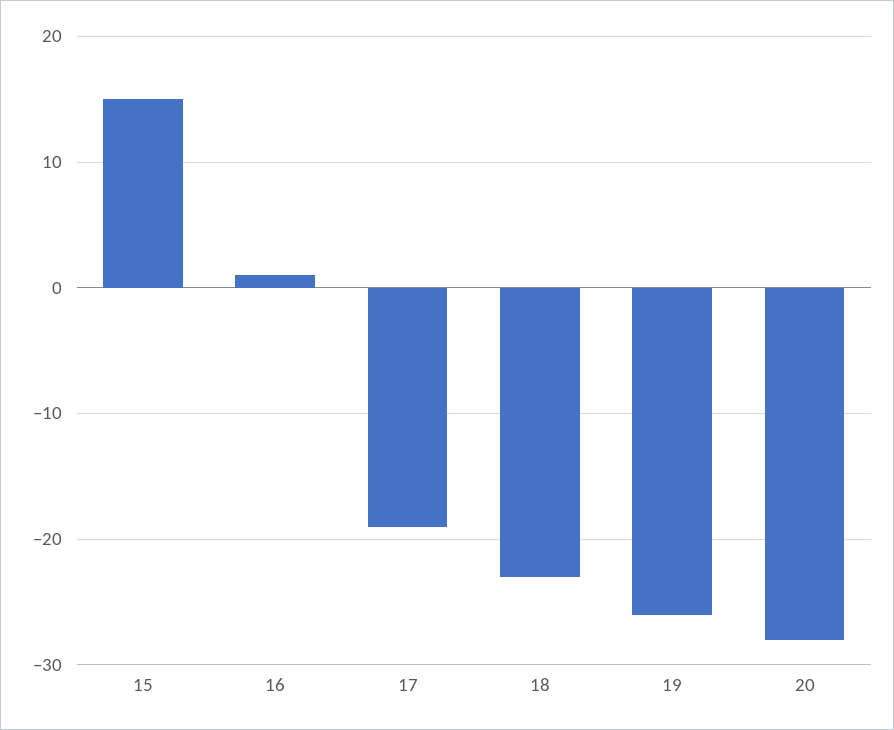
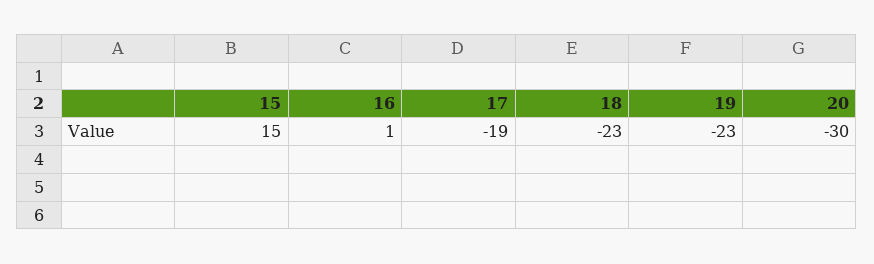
  {
    "15": 15,
    "16": 1,
    "17": -19,
    "18": -23,
-   "19": -26,
+   "19": -23,
-   "20": -28
+   "20": -30
  }

